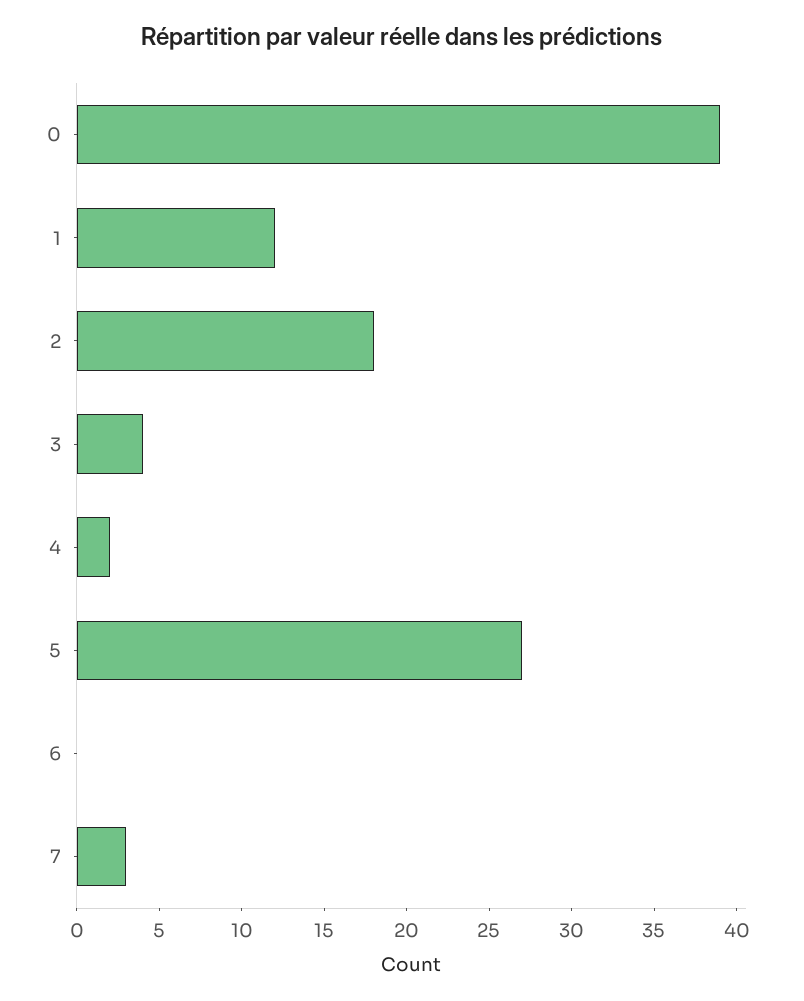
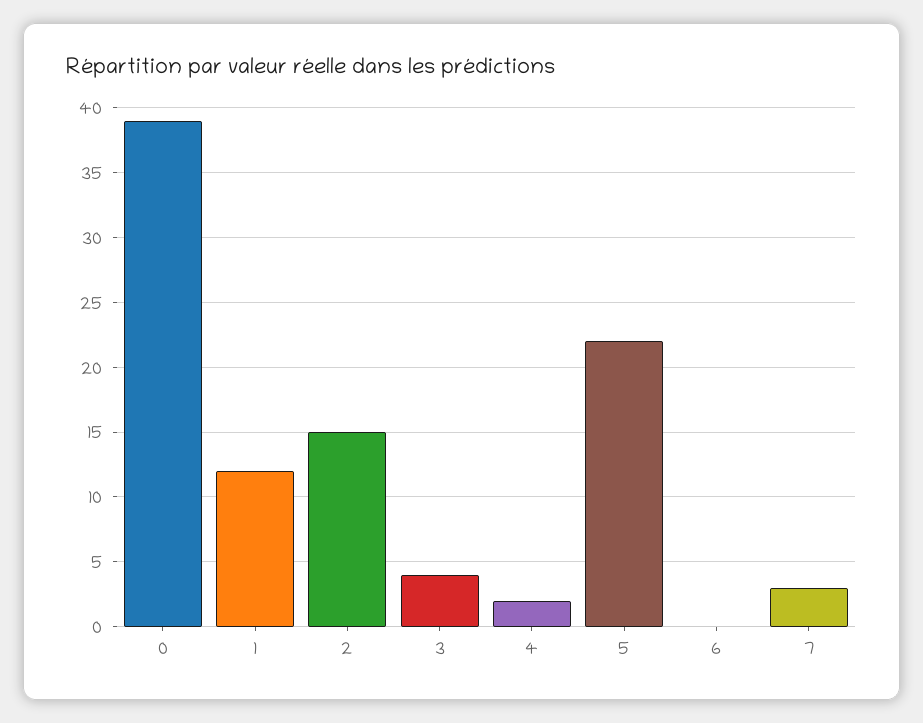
  {
    "0": 39,
    "1": 12,
-   "2": 18,
+   "2": 15,
    "3": 4,
    "4": 2,
-   "5": 27,
+   "5": 22,
    "6": 0,
    "7": 3
  }

